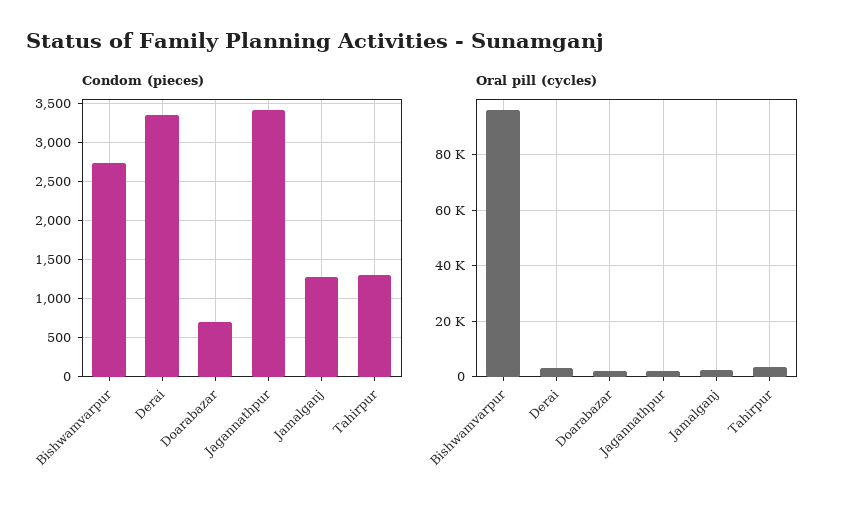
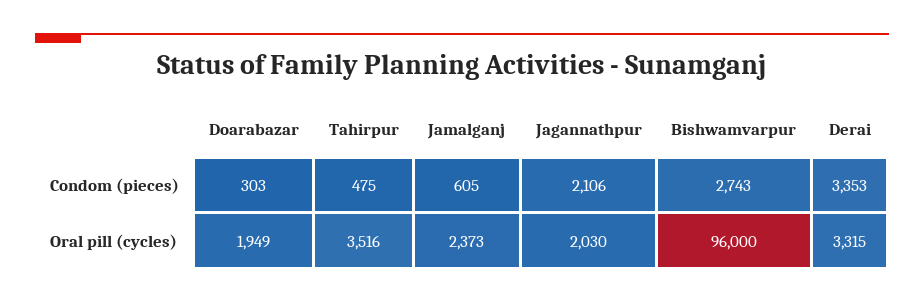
  {
    "Condom (pieces)": {
      "Bishwamvarpur": 2743,
      "Derai": 3353,
-     "Doarabazar": 700,
+     "Doarabazar": 303,
-     "Jagannathpur": 3400,
+     "Jagannathpur": 2106,
-     "Jamalganj": 1300,
+     "Jamalganj": 605,
-     "Tahirpur": 1300
+     "Tahirpur": 475
    },
    "Oral pill (cycles)": {
      "Bishwamvarpur": 96000,
      "Derai": 3315,
      "Doarabazar": 1949,
      "Jagannathpur": 2030,
      "Jamalganj": 2373,
      "Tahirpur": 3516
    }
  }

